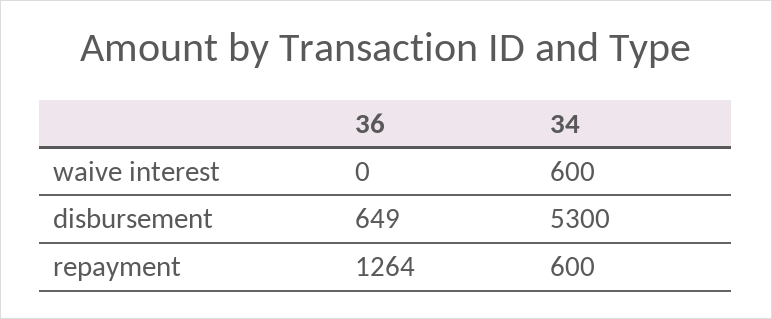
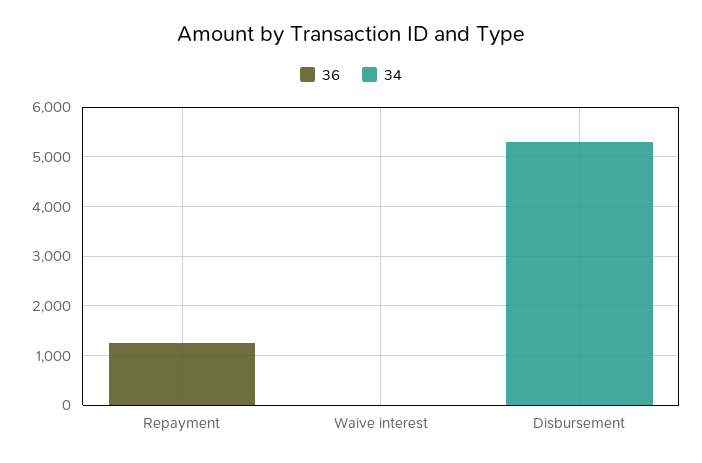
  {
    "36": {
      "waive interest": 0,
-     "disbursement": 649,
+     "disbursement": 0,
      "repayment": 1264
    },
    "34": {
-     "waive interest": 600,
+     "waive interest": 0,
      "disbursement": 5300,
-     "repayment": 600
+     "repayment": 0
    }
  }

